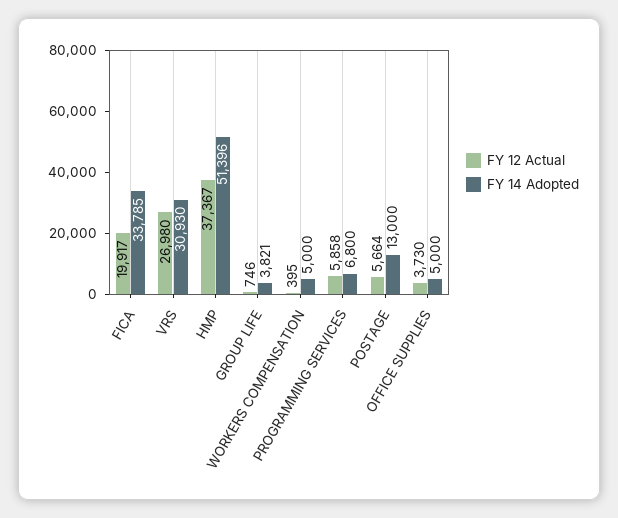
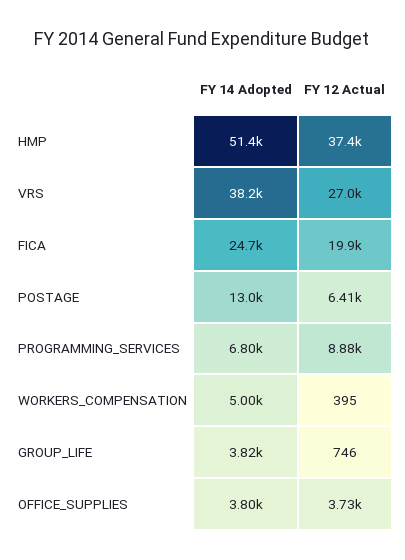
  {
    "FY 12 Actual": {
      "FICA": 19917,
      "VRS": 26980,
      "HMP": 37367,
      "GROUP LIFE": 746,
      "WORKERS COMPENSATION": 395,
-     "PROGRAMMING SERVICES": 5858,
+     "PROGRAMMING SERVICES": 8880,
-     "POSTAGE": 5664,
+     "POSTAGE": 6410,
      "OFFICE SUPPLIES": 3730
    },
    "FY 14 Adopted": {
-     "FICA": 33785,
+     "FICA": 24700,
-     "VRS": 30930,
+     "VRS": 38200,
      "HMP": 51396,
      "GROUP LIFE": 3821,
      "WORKERS COMPENSATION": 5000,
      "PROGRAMMING SERVICES": 6800,
      "POSTAGE": 13000,
-     "OFFICE SUPPLIES": 5000
+     "OFFICE SUPPLIES": 3800
    }
  }

